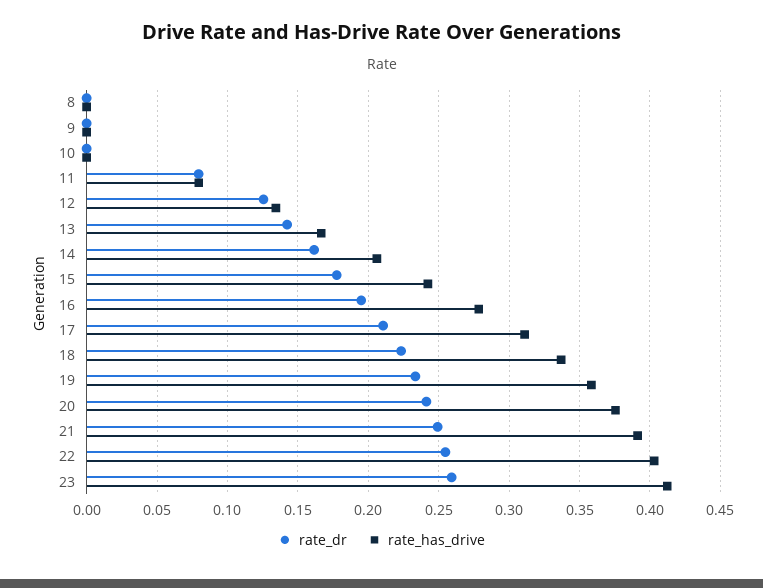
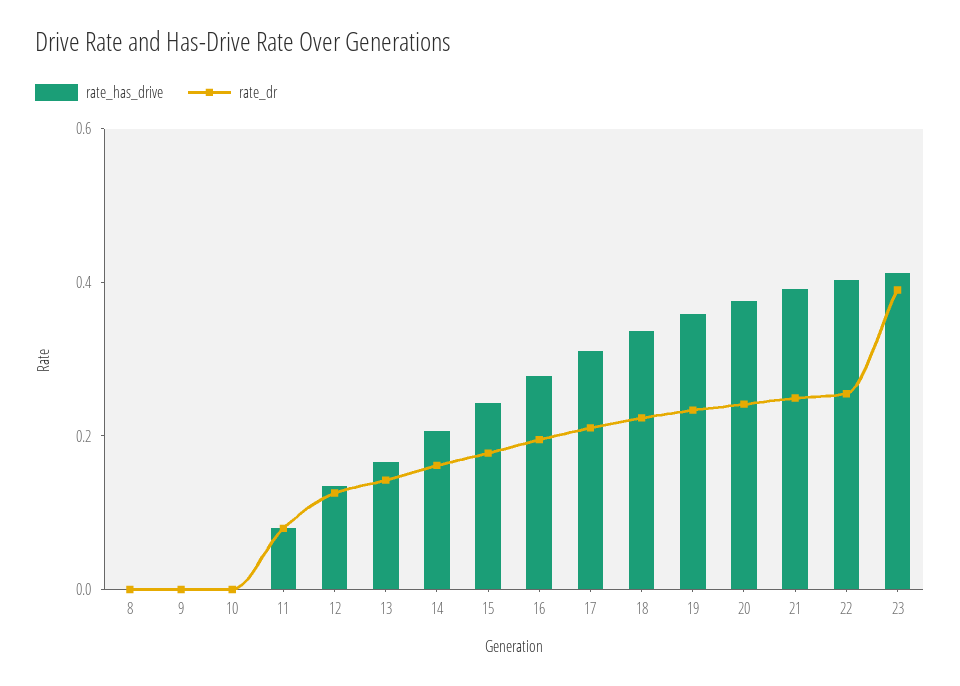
  {
    "rate_dr": {
      "8": 0,
      "9": 0,
      "10": 0,
      "11": 0.08,
      "12": 0.125,
      "13": 0.14,
      "14": 0.16,
      "15": 0.18,
      "16": 0.195,
      "17": 0.21,
      "18": 0.225,
      "19": 0.235,
      "20": 0.24,
      "21": 0.25,
      "22": 0.255,
-     "23": 0.26
+     "23": 0.4
    },
    "rate_has_drive": {
      "8": 0,
      "9": 0,
      "10": 0,
      "11": 0.08,
      "12": 0.135,
      "13": 0.165,
      "14": 0.205,
      "15": 0.24,
      "16": 0.28,
      "17": 0.31,
      "18": 0.335,
      "19": 0.36,
      "20": 0.375,
      "21": 0.39,
      "22": 0.405,
      "23": 0.41
    }
  }

